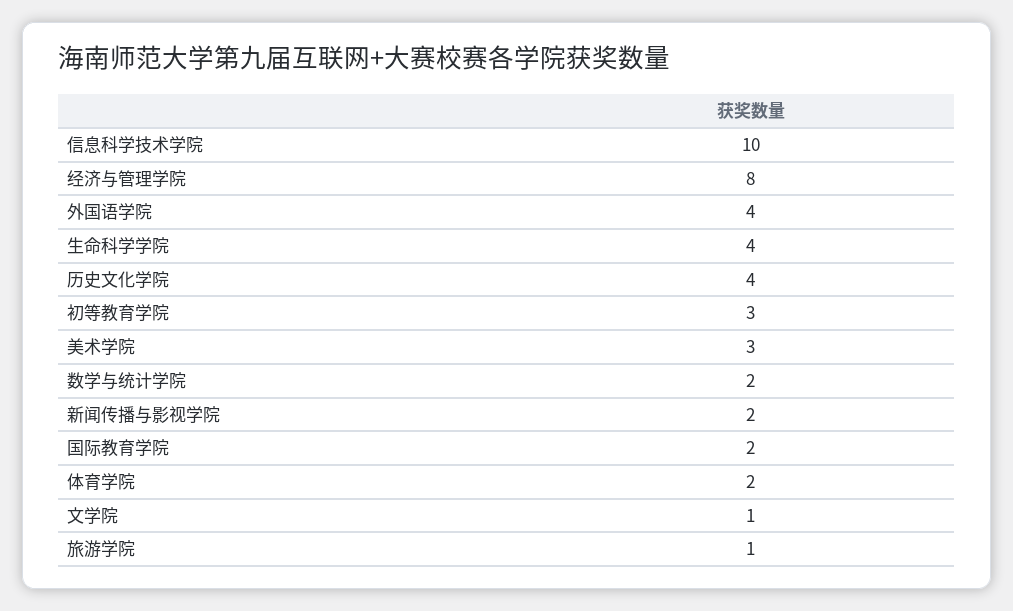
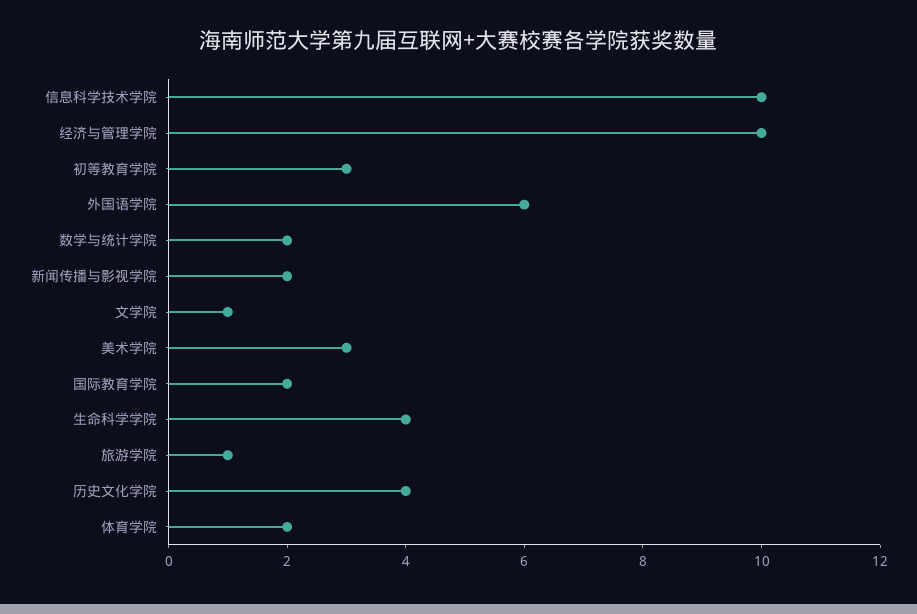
  {
    "信息科学技术学院": 10,
-   "经济与管理学院": 8,
+   "经济与管理学院": 10,
-   "外国语学院": 4,
+   "外国语学院": 6,
    "生命科学学院": 4,
    "历史文化学院": 4,
    "初等教育学院": 3,
    "美术学院": 3,
    "数学与统计学院": 2,
    "新闻传播与影视学院": 2,
    "国际教育学院": 2,
    "体育学院": 2,
    "文学院": 1,
    "旅游学院": 1
  }

